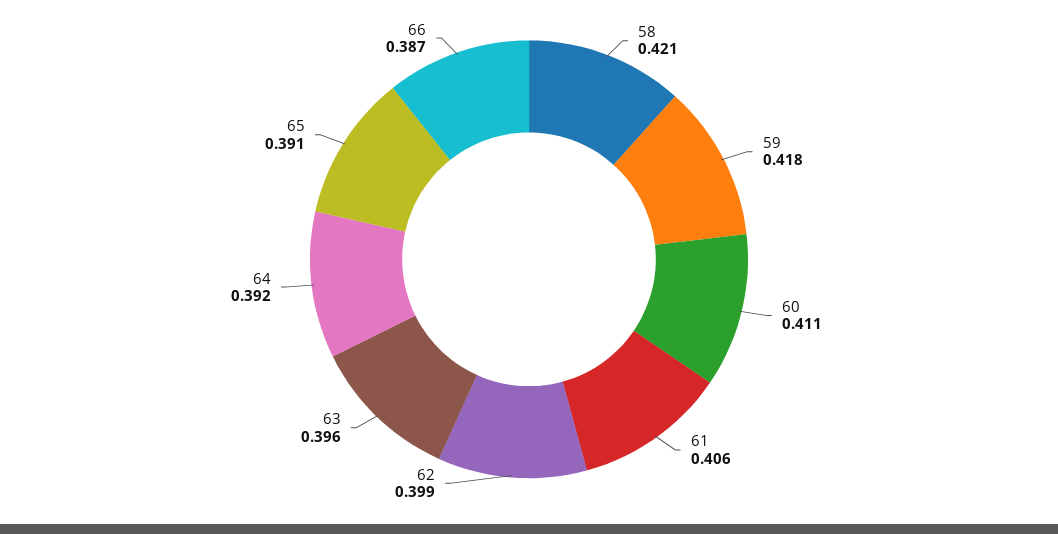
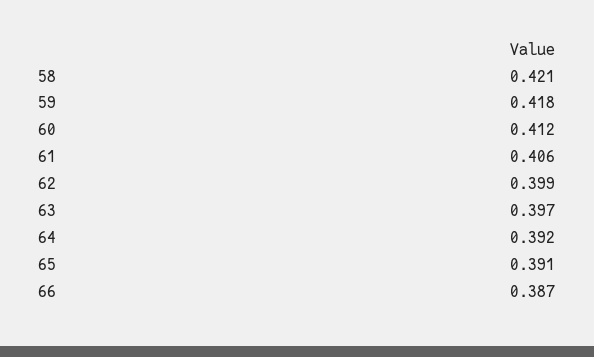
  {
    "58": 0.421,
    "59": 0.418,
-   "60": 0.411,
+   "60": 0.412,
    "61": 0.406,
    "62": 0.399,
-   "63": 0.396,
+   "63": 0.397,
    "64": 0.392,
    "65": 0.391,
    "66": 0.387
  }

